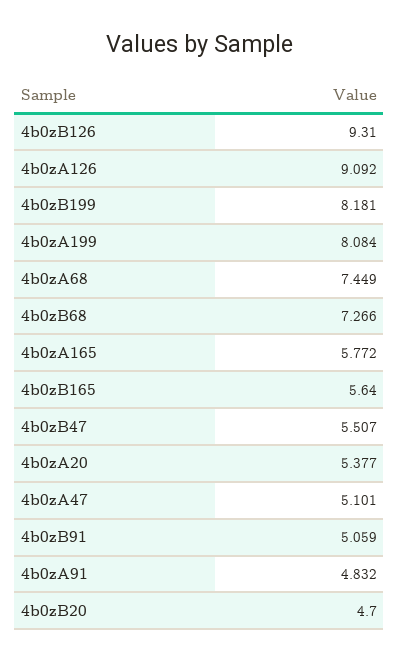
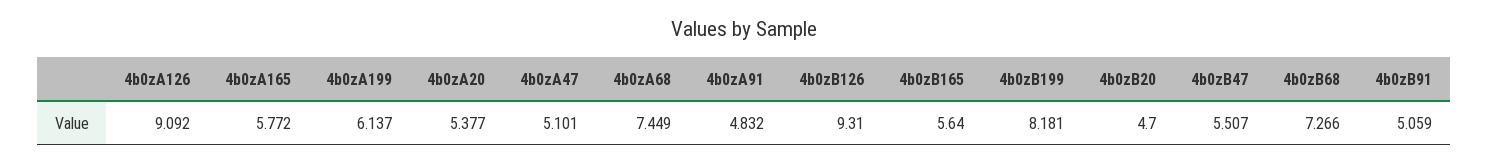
  {
    "4b0zB126": 9.31,
    "4b0zA126": 9.092,
    "4b0zB199": 8.181,
-   "4b0zA199": 8.084,
+   "4b0zA199": 6.137,
    "4b0zA68": 7.449,
    "4b0zB68": 7.266,
    "4b0zA165": 5.772,
    "4b0zB165": 5.64,
    "4b0zB47": 5.507,
    "4b0zA20": 5.377,
    "4b0zA47": 5.101,
    "4b0zB91": 5.059,
    "4b0zA91": 4.832,
    "4b0zB20": 4.7
  }

